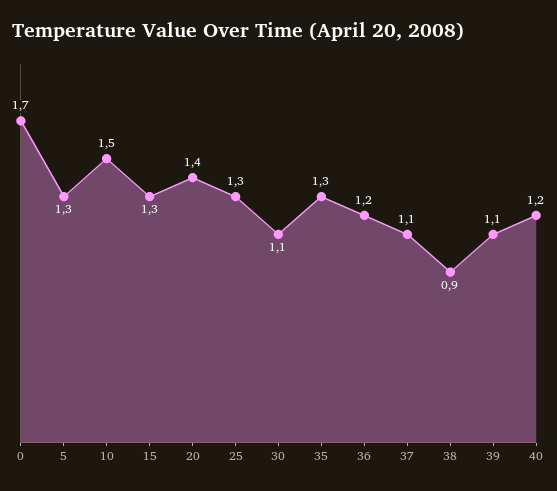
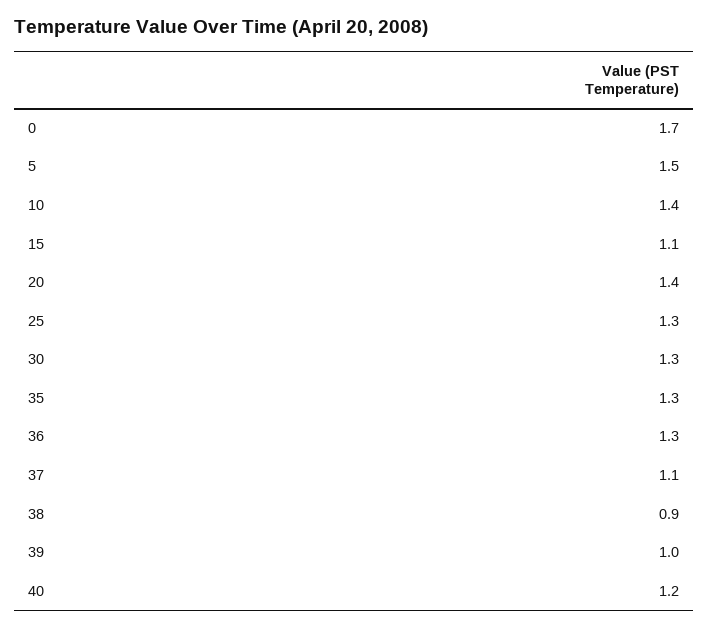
  {
    "0": 1.7,
-   "5": 1.3,
+   "5": 1.5,
-   "10": 1.5,
+   "10": 1.4,
-   "15": 1.3,
+   "15": 1.1,
    "20": 1.4,
    "25": 1.3,
-   "30": 1.1,
+   "30": 1.3,
    "35": 1.3,
-   "36": 1.2,
+   "36": 1.3,
    "37": 1.1,
    "38": 0.9,
-   "39": 1.1,
+   "39": 1,
    "40": 1.2
  }

